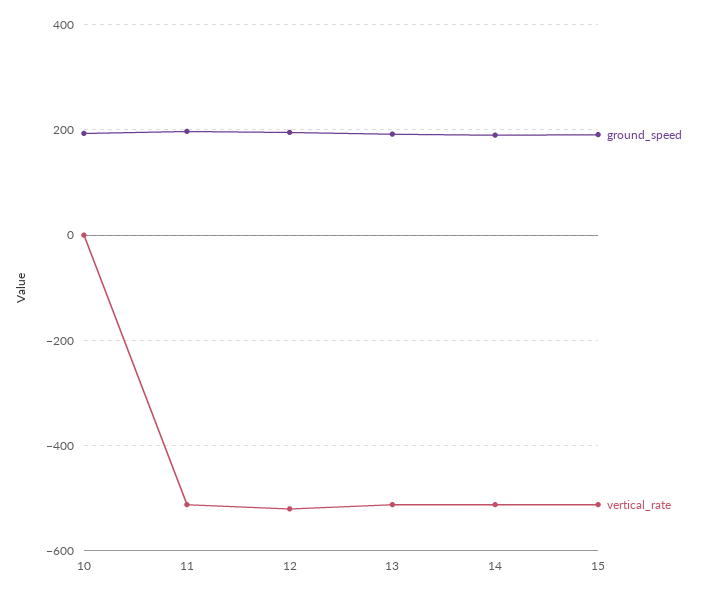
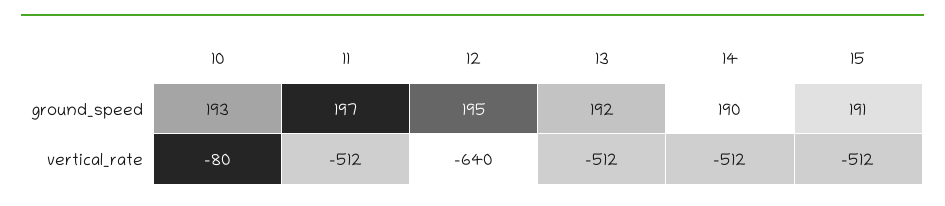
  {
    "ground_speed": {
      "10": 193,
      "11": 197,
      "12": 195,
      "13": 192,
      "14": 190,
      "15": 191
    },
    "vertical_rate": {
-     "10": 0,
+     "10": -80,
      "11": -512,
-     "12": -520,
+     "12": -640,
      "13": -512,
      "14": -512,
      "15": -512
    }
  }

